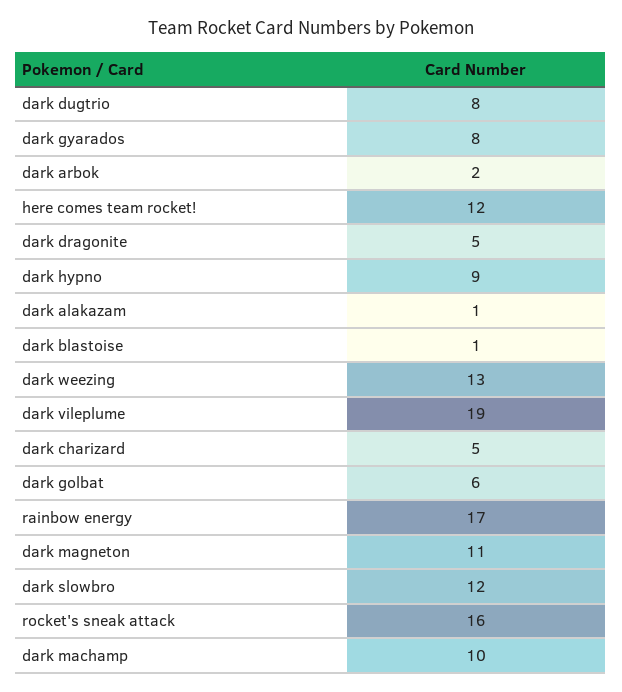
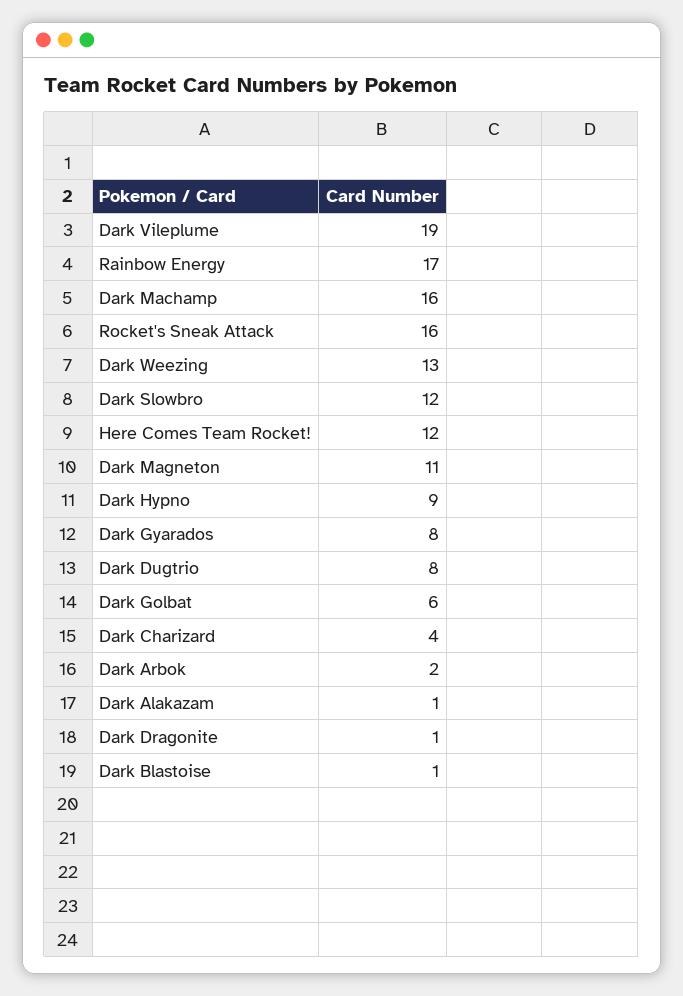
  {
    "dark dugtrio": 8,
    "dark gyarados": 8,
    "dark arbok": 2,
    "here comes team rocket!": 12,
-   "dark dragonite": 5,
+   "dark dragonite": 1,
    "dark hypno": 9,
    "dark alakazam": 1,
    "dark blastoise": 1,
    "dark weezing": 13,
    "dark vileplume": 19,
-   "dark charizard": 5,
+   "dark charizard": 4,
    "dark golbat": 6,
    "rainbow energy": 17,
    "dark magneton": 11,
    "dark slowbro": 12,
    "rocket's sneak attack": 16,
-   "dark machamp": 10
+   "dark machamp": 16
  }

